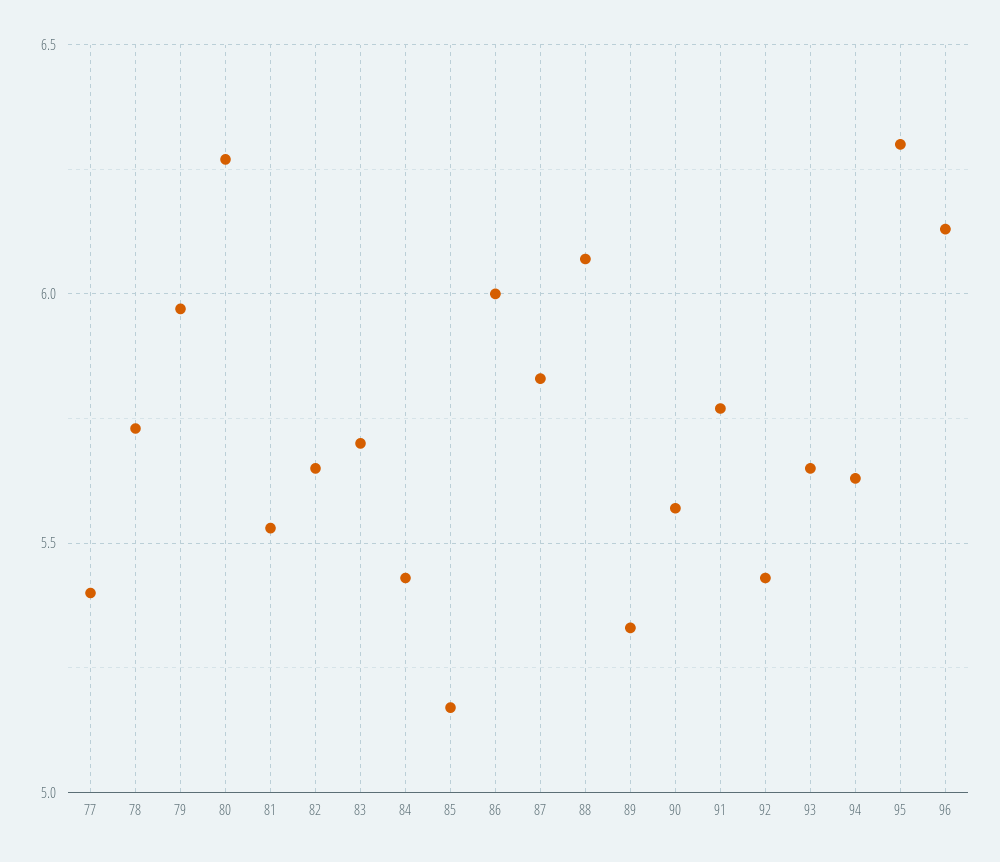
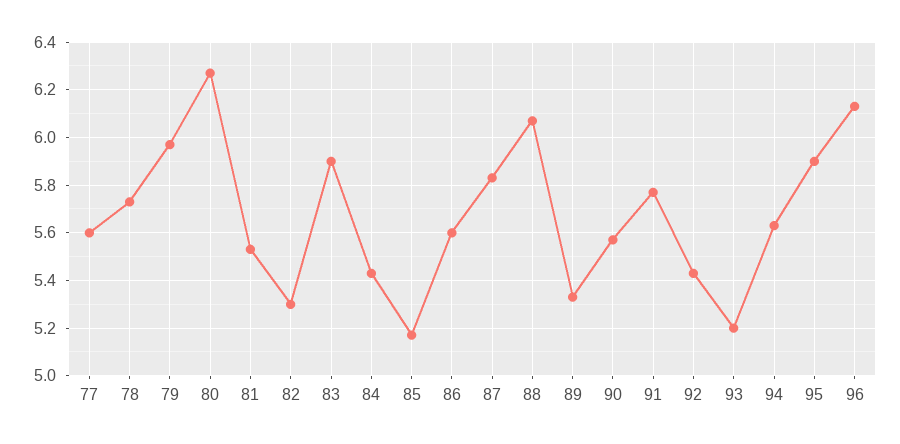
  {
-   "77": 5.4,
+   "77": 5.6,
    "78": 5.75,
    "79": 5.95,
    "80": 6.25,
    "81": 5.55,
-   "82": 5.65,
+   "82": 5.3,
-   "83": 5.7,
+   "83": 5.9,
    "84": 5.45,
    "85": 5.15,
-   "86": 6,
+   "86": 5.6,
    "87": 5.85,
    "88": 6.05,
    "89": 5.35,
    "90": 5.55,
    "91": 5.75,
    "92": 5.45,
-   "93": 5.65,
+   "93": 5.2,
    "94": 5.65,
-   "95": 6.3,
+   "95": 5.9,
    "96": 6.15
  }

